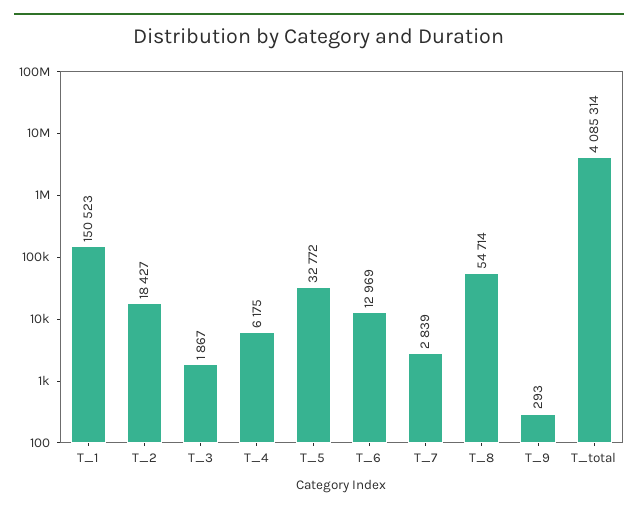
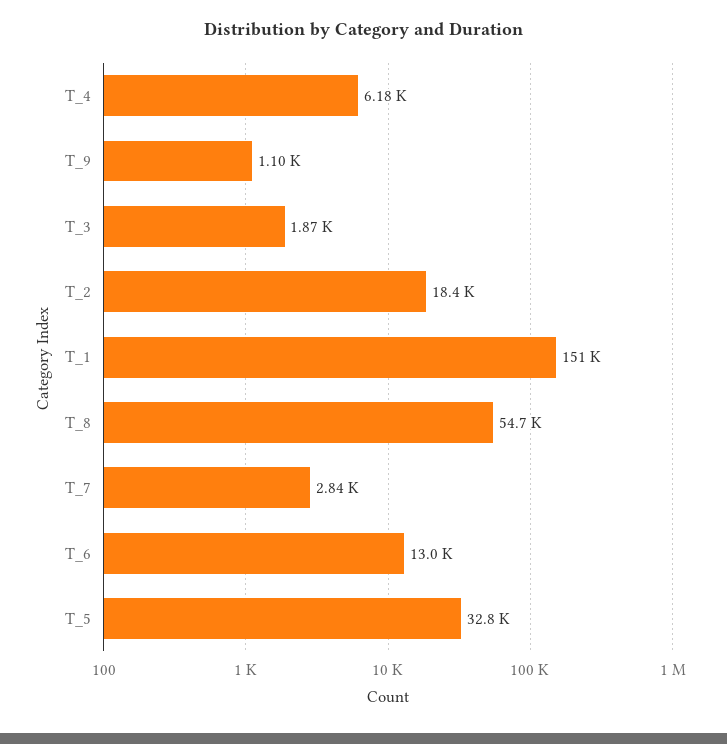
  {
    "T_1": 150523,
    "T_2": 18427,
    "T_3": 1867,
    "T_4": 6175,
    "T_5": 32772,
    "T_6": 12969,
    "T_7": 2839,
    "T_8": 54714,
-   "T_9": 293,
+   "T_9": 1100
-   "T_total": 4085314
  }

